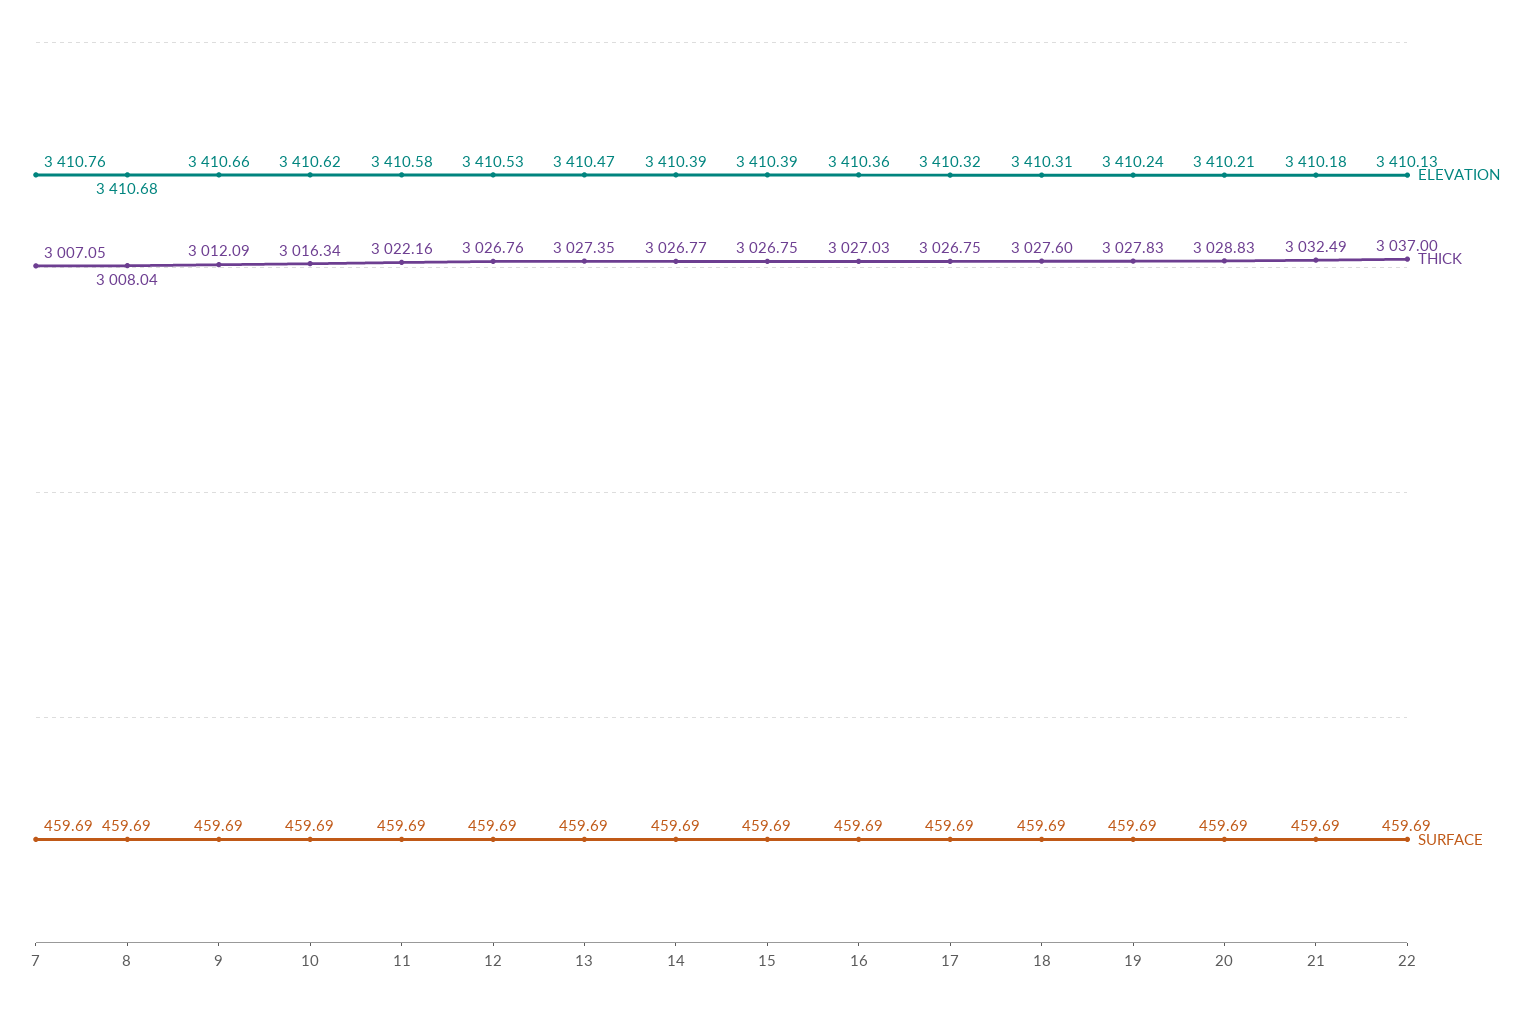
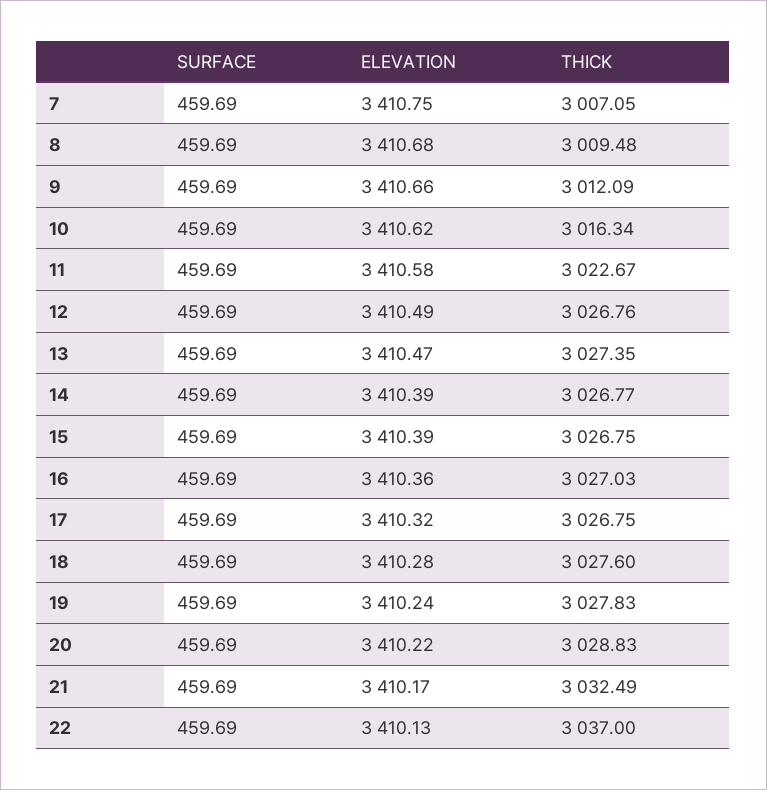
  {
    "ELEVATION": {
-     "7": 3410.76,
+     "7": 3410.75,
      "8": 3410.68,
      "9": 3410.66,
      "10": 3410.62,
      "11": 3410.58,
-     "12": 3410.53,
+     "12": 3410.49,
      "13": 3410.47,
      "14": 3410.39,
      "15": 3410.39,
      "16": 3410.36,
      "17": 3410.32,
-     "18": 3410.31,
+     "18": 3410.28,
      "19": 3410.24,
-     "20": 3410.21,
+     "20": 3410.22,
-     "21": 3410.18,
+     "21": 3410.17,
      "22": 3410.13
    },
    "THICK": {
      "7": 3007.05,
-     "8": 3008.04,
+     "8": 3009.48,
      "9": 3012.09,
      "10": 3016.34,
-     "11": 3022.16,
+     "11": 3022.67,
      "12": 3026.76,
      "13": 3027.35,
      "14": 3026.77,
      "15": 3026.75,
      "16": 3027.03,
      "17": 3026.75,
      "18": 3027.6,
      "19": 3027.83,
      "20": 3028.83,
      "21": 3032.49,
      "22": 3037
    },
    "SURFACE": {
      "7": 459.69,
      "8": 459.69,
      "9": 459.69,
      "10": 459.69,
      "11": 459.69,
      "12": 459.69,
      "13": 459.69,
      "14": 459.69,
      "15": 459.69,
      "16": 459.69,
      "17": 459.69,
      "18": 459.69,
      "19": 459.69,
      "20": 459.69,
      "21": 459.69,
      "22": 459.69
    }
  }

